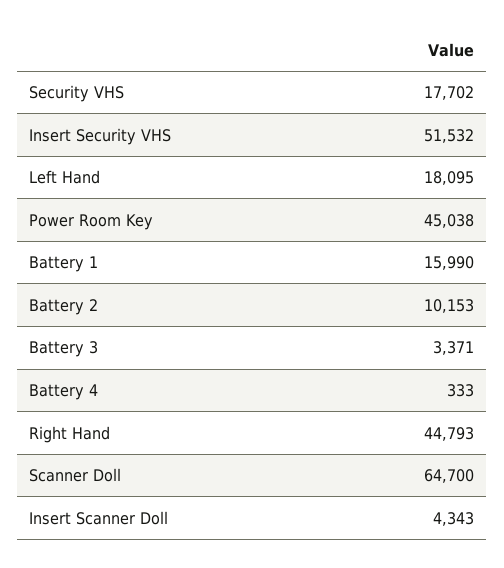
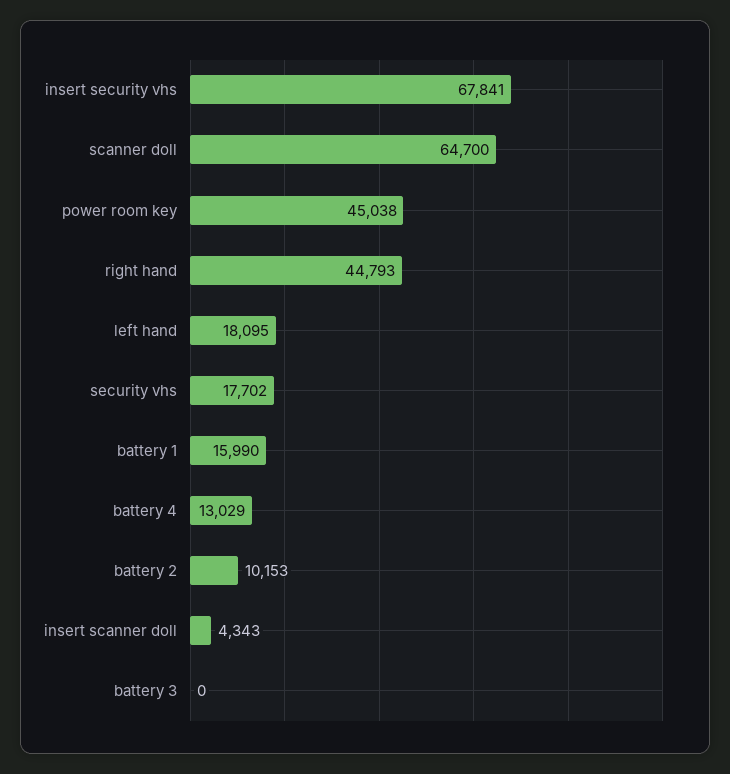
  {
    "Security VHS": 17702,
-   "Insert Security VHS": 51532,
+   "Insert Security VHS": 67841,
    "Left Hand": 18095,
    "Power Room Key": 45038,
    "Battery 1": 15990,
    "Battery 2": 10153,
-   "Battery 3": 3371,
+   "Battery 3": 0,
-   "Battery 4": 333,
+   "Battery 4": 13029,
    "Right Hand": 44793,
    "Scanner Doll": 64700,
    "Insert Scanner Doll": 4343
  }

